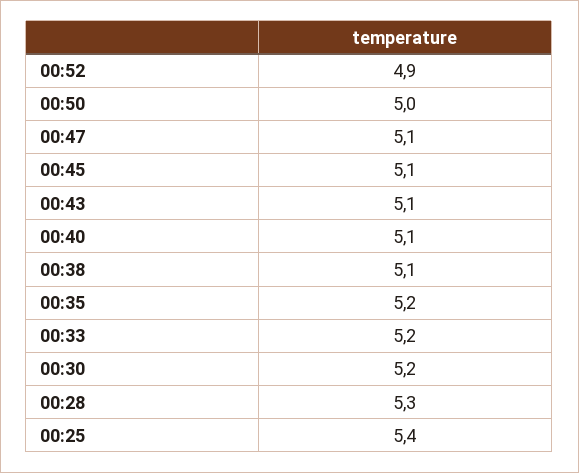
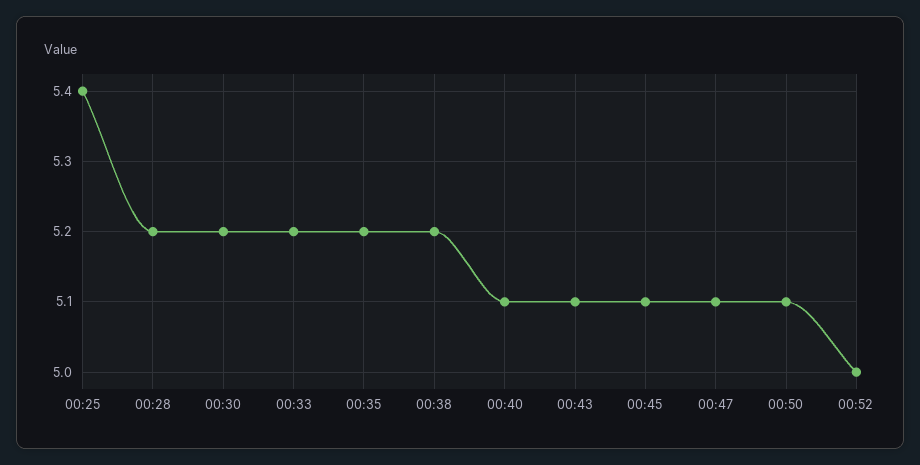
  {
-   "00:52": 4.9,
+   "00:52": 5,
-   "00:50": 5,
+   "00:50": 5.1,
    "00:47": 5.1,
    "00:45": 5.1,
    "00:43": 5.1,
    "00:40": 5.1,
-   "00:38": 5.1,
+   "00:38": 5.2,
    "00:35": 5.2,
    "00:33": 5.2,
    "00:30": 5.2,
-   "00:28": 5.3,
+   "00:28": 5.2,
    "00:25": 5.4
  }

